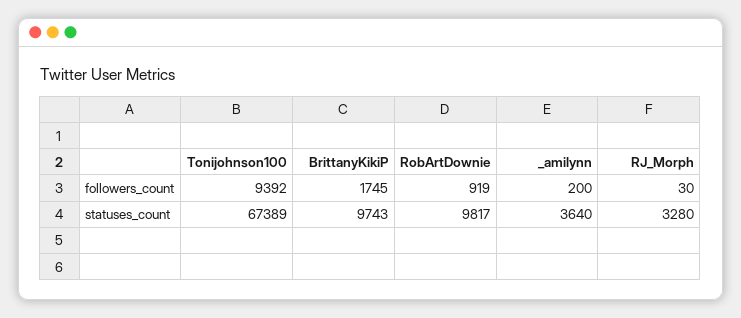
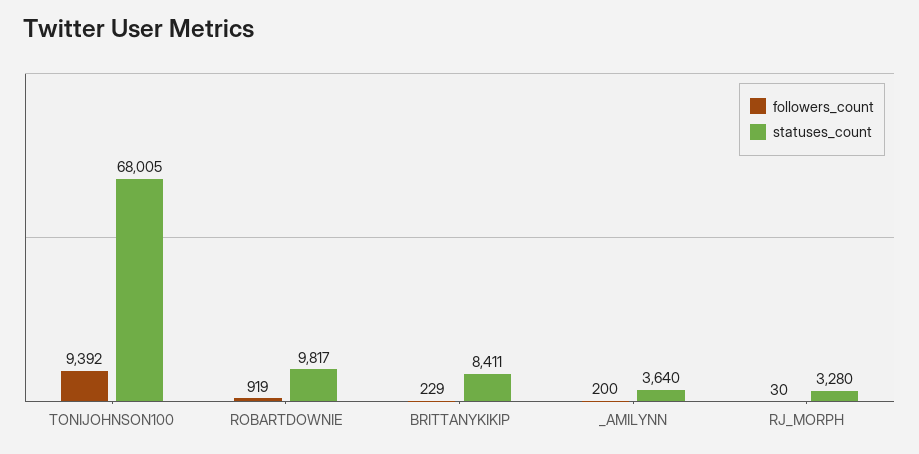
  {
    "followers_count": {
      "Tonijohnson100": 9392,
-     "BrittanyKikiP": 1745,
+     "BrittanyKikiP": 229,
      "RobArtDownie": 919,
      "_amilynn": 200,
      "RJ_Morph": 30
    },
    "statuses_count": {
-     "Tonijohnson100": 67389,
+     "Tonijohnson100": 68005,
-     "BrittanyKikiP": 9743,
+     "BrittanyKikiP": 8411,
      "RobArtDownie": 9817,
      "_amilynn": 3640,
      "RJ_Morph": 3280
    }
  }

